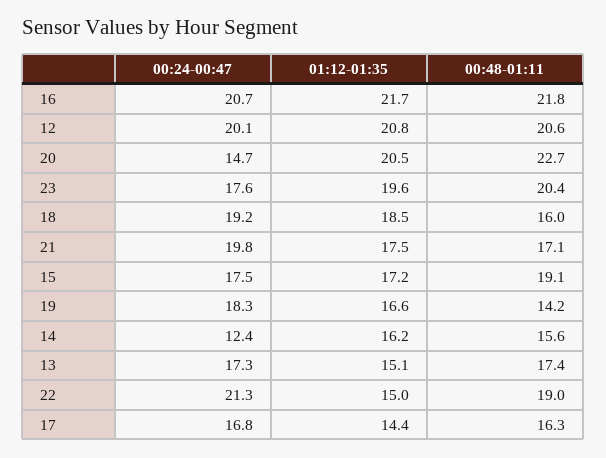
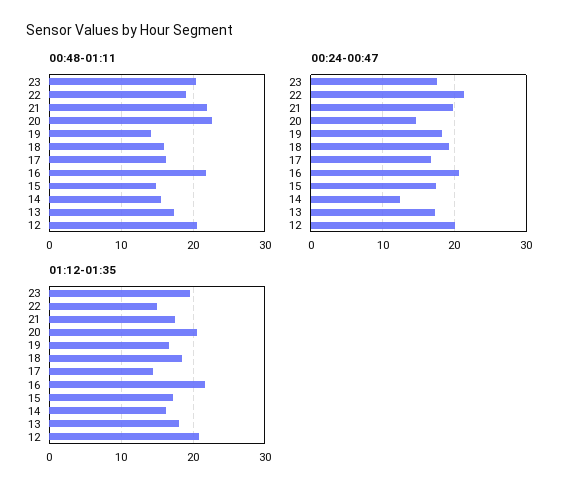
  {
    "00:24-00:47": {
      "16": 20.7,
      "12": 20.1,
      "20": 14.7,
      "23": 17.6,
      "18": 19.2,
      "21": 19.8,
      "15": 17.5,
      "19": 18.3,
      "14": 12.4,
      "13": 17.3,
      "22": 21.3,
      "17": 16.8
    },
    "01:12-01:35": {
      "16": 21.7,
      "12": 20.8,
      "20": 20.5,
      "23": 19.6,
      "18": 18.5,
      "21": 17.5,
      "15": 17.2,
      "19": 16.6,
      "14": 16.2,
-     "13": 15.1,
+     "13": 18,
      "22": 15,
      "17": 14.4
    },
    "00:48-01:11": {
      "16": 21.8,
      "12": 20.6,
      "20": 22.7,
      "23": 20.4,
      "18": 16,
-     "21": 17.1,
+     "21": 22,
-     "15": 19.1,
+     "15": 15,
      "19": 14.2,
      "14": 15.6,
      "13": 17.4,
      "22": 19,
      "17": 16.3
    }
  }

